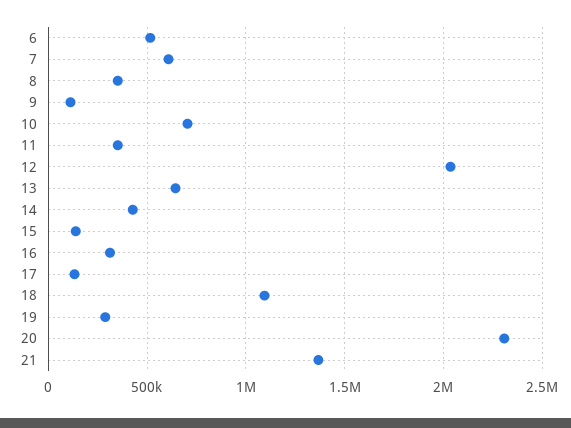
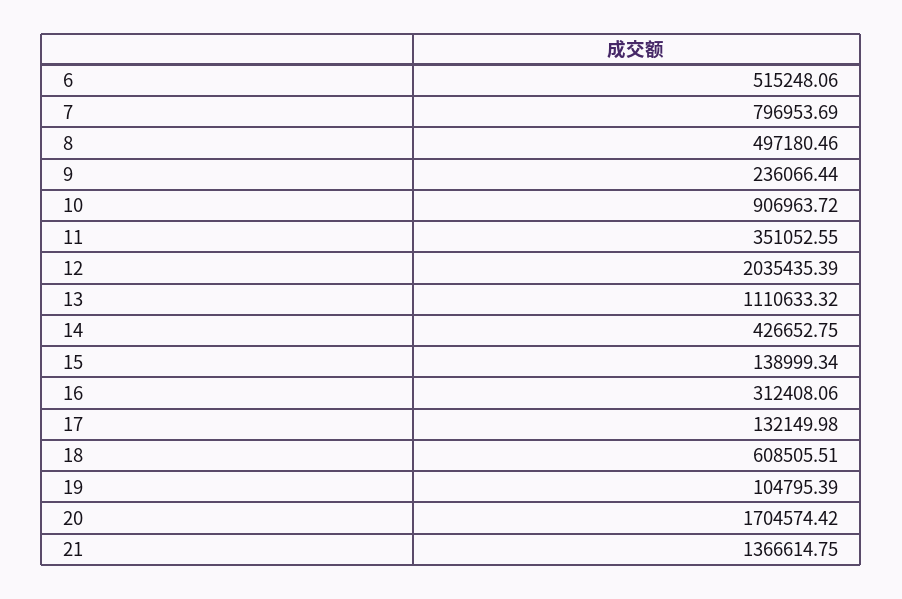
  {
    "6": 515248.06,
-   "7": 600000,
+   "7": 796953.69,
-   "8": 350000,
+   "8": 497180.46,
-   "9": 100000,
+   "9": 236066.44,
-   "10": 700000,
+   "10": 906963.72,
    "11": 351052.55,
    "12": 2035435.39,
-   "13": 650000,
+   "13": 1110633.32,
    "14": 426652.75,
    "15": 138999.34,
    "16": 312408.06,
    "17": 132149.98,
-   "18": 1100000,
+   "18": 608505.51,
-   "19": 300000,
+   "19": 104795.39,
-   "20": 2300000,
+   "20": 1704574.42,
    "21": 1366614.75
  }

